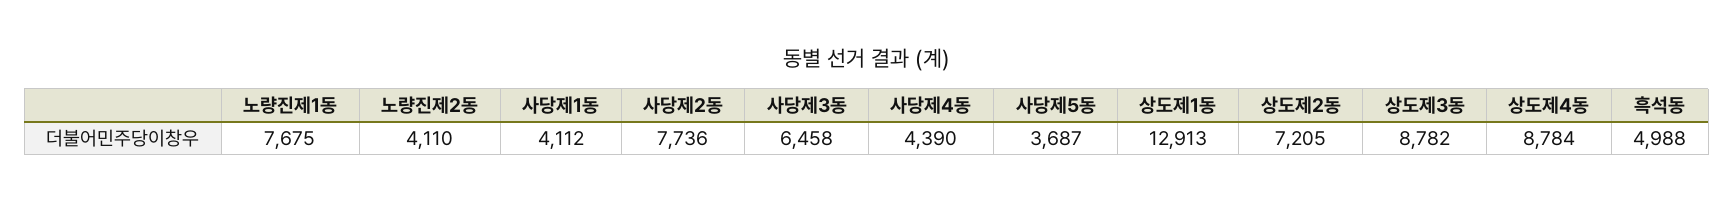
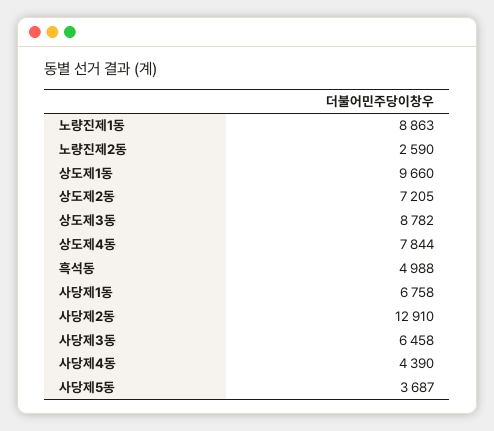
  {
-   "노량진제1동": 7675,
+   "노량진제1동": 8863,
-   "노량진제2동": 4110,
+   "노량진제2동": 2590,
-   "사당제1동": 4112,
+   "사당제1동": 6758,
-   "사당제2동": 7736,
+   "사당제2동": 12910,
    "사당제3동": 6458,
    "사당제4동": 4390,
    "사당제5동": 3687,
-   "상도제1동": 12913,
+   "상도제1동": 9660,
    "상도제2동": 7205,
    "상도제3동": 8782,
-   "상도제4동": 8784,
+   "상도제4동": 7844,
    "흑석동": 4988
  }

